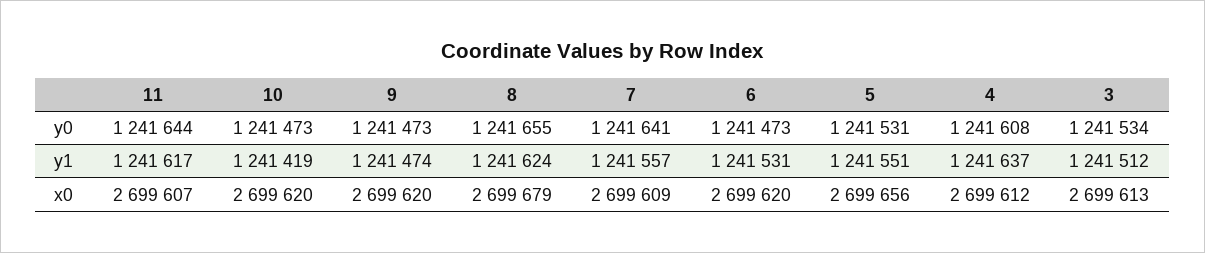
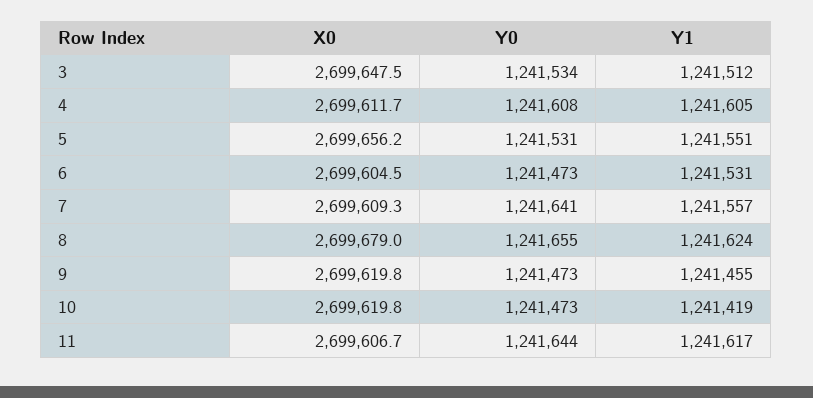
  {
    "11": {
      "y0": 1241644,
      "y1": 1241617,
      "x0": 2699606.7
    },
    "10": {
      "y0": 1241473,
      "y1": 1241419,
      "x0": 2699619.8
    },
    "9": {
      "y0": 1241473,
-     "y1": 1241474,
+     "y1": 1241455,
      "x0": 2699619.8
    },
    "8": {
      "y0": 1241655,
      "y1": 1241624,
      "x0": 2699679
    },
    "7": {
      "y0": 1241641,
      "y1": 1241557,
      "x0": 2699609.3
    },
    "6": {
      "y0": 1241473,
      "y1": 1241531,
-     "x0": 2699620
+     "x0": 2699604.5
    },
    "5": {
      "y0": 1241531,
      "y1": 1241551,
      "x0": 2699656.2
    },
    "4": {
      "y0": 1241608,
-     "y1": 1241637,
+     "y1": 1241605,
      "x0": 2699611.7
    },
    "3": {
      "y0": 1241534,
      "y1": 1241512,
-     "x0": 2699613
+     "x0": 2699647.5
    }
  }

